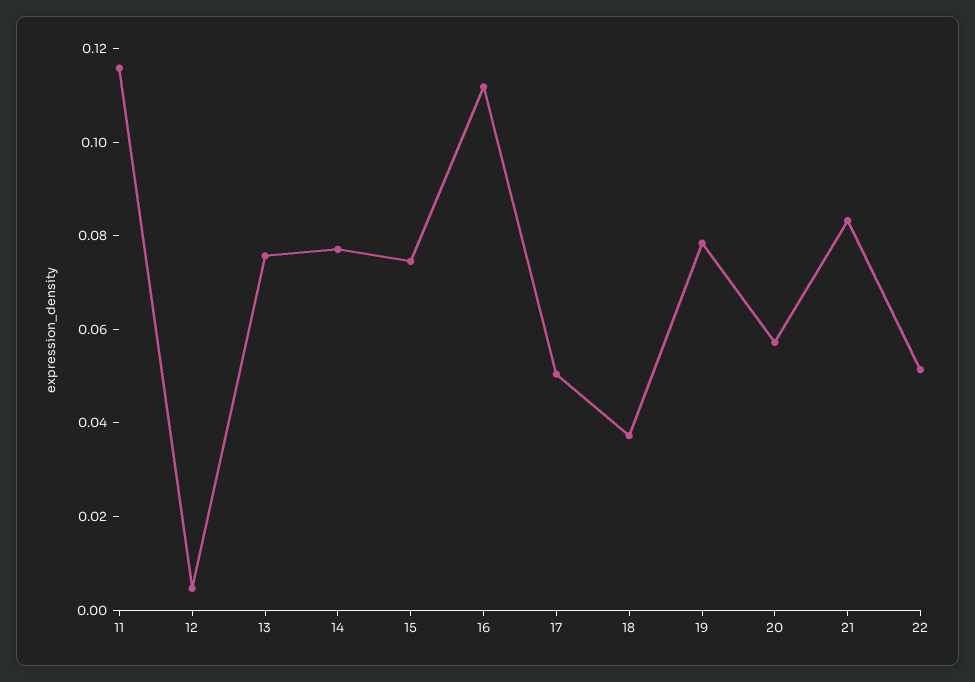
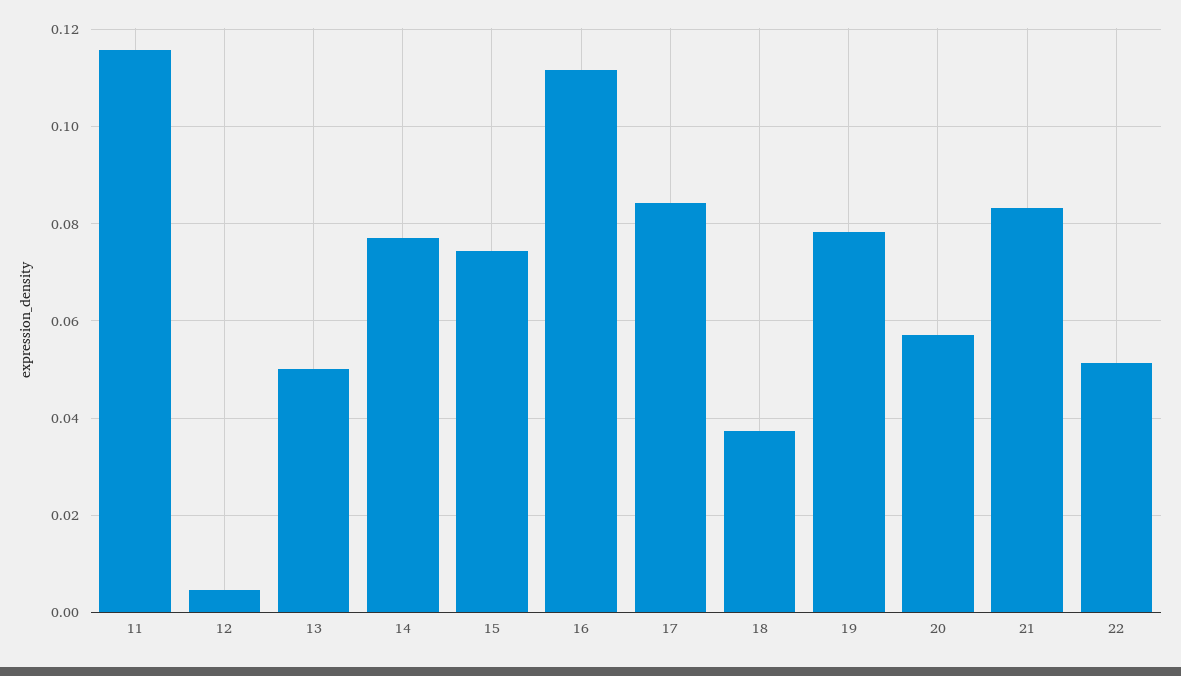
  {
    "11": 0.116,
    "12": 0.004,
-   "13": 0.075,
+   "13": 0.05,
    "14": 0.078,
    "15": 0.074,
    "16": 0.112,
-   "17": 0.05,
+   "17": 0.084,
    "18": 0.038,
    "19": 0.078,
    "20": 0.058,
    "21": 0.084,
    "22": 0.052
  }

